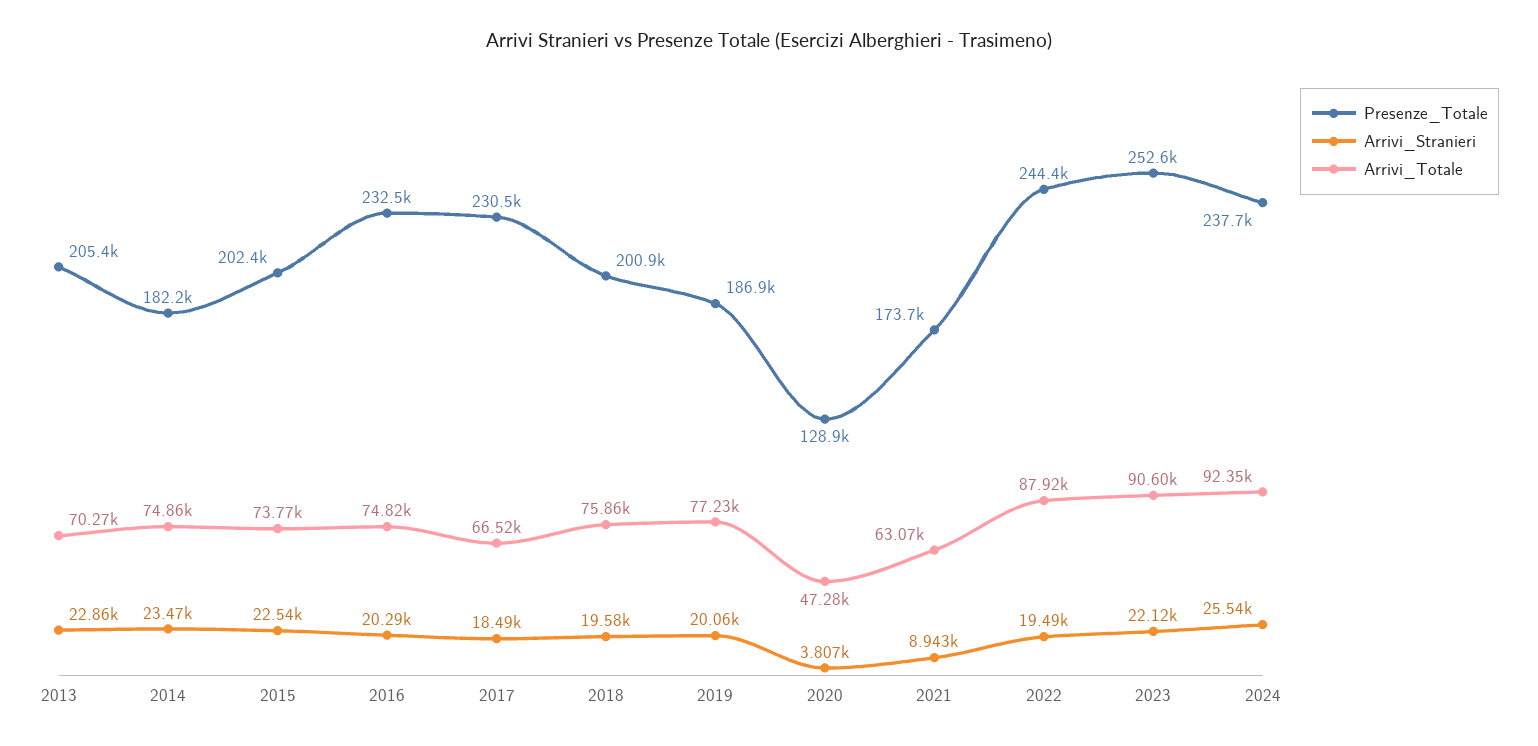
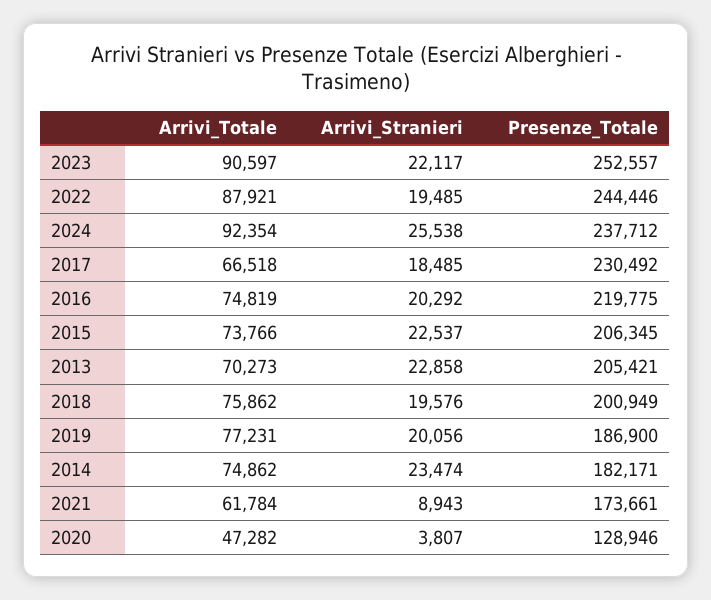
  {
    "Presenze_Totale": {
      "2013": 205421,
      "2014": 182171,
-     "2015": 202400,
+     "2015": 206345,
-     "2016": 232500,
+     "2016": 219775,
      "2017": 230492,
      "2018": 200949,
      "2019": 186900,
      "2020": 128946,
      "2021": 173661,
      "2022": 244446,
      "2023": 252557,
      "2024": 237712
    },
    "Arrivi_Stranieri": {
      "2013": 22858,
      "2014": 23474,
      "2015": 22537,
      "2016": 20292,
      "2017": 18485,
      "2018": 19576,
      "2019": 20056,
      "2020": 3807,
      "2021": 8943,
      "2022": 19485,
      "2023": 22117,
      "2024": 25538
    },
    "Arrivi_Totale": {
      "2013": 70273,
      "2014": 74862,
      "2015": 73766,
      "2016": 74819,
      "2017": 66518,
      "2018": 75862,
      "2019": 77231,
      "2020": 47282,
-     "2021": 63070,
+     "2021": 61784,
      "2022": 87921,
      "2023": 90597,
      "2024": 92354
    }
  }

